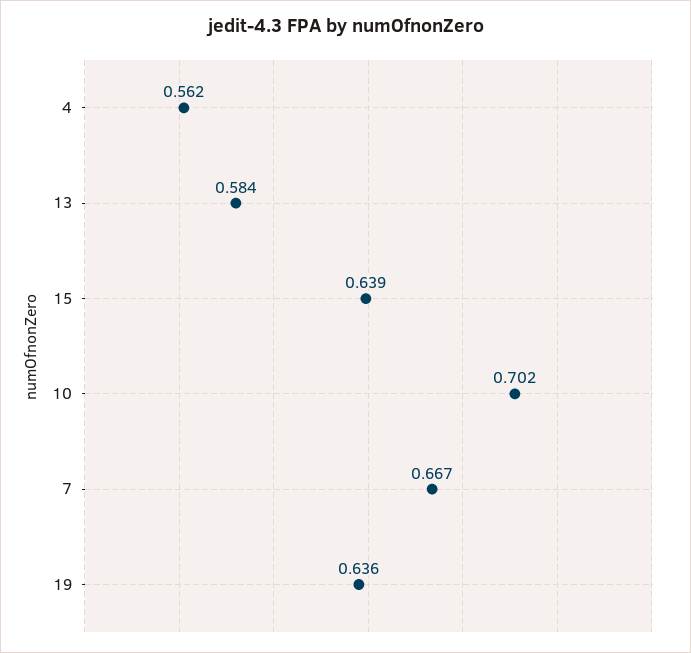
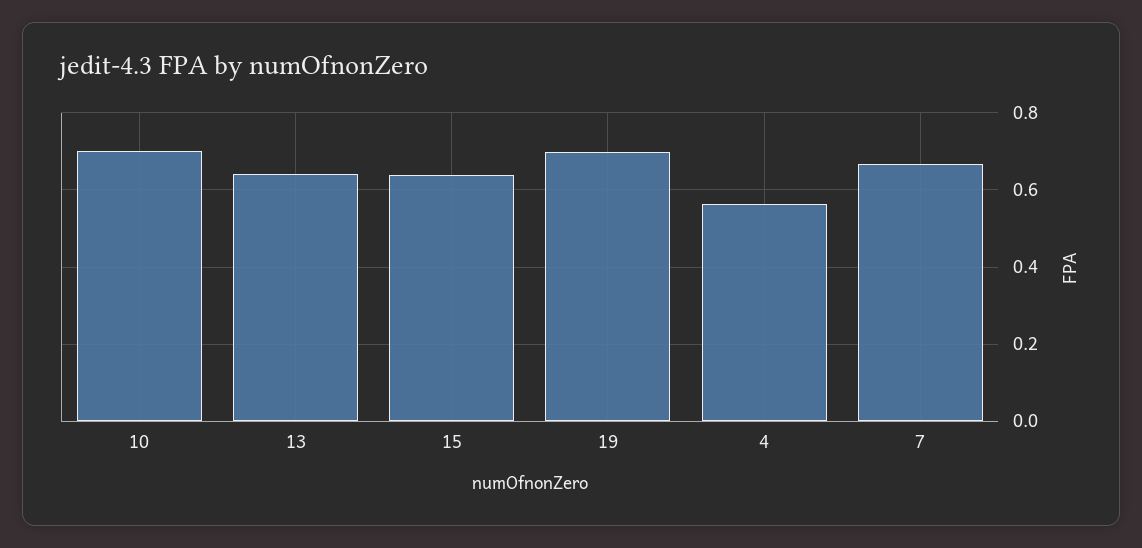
  {
    "4": 0.562,
-   "13": 0.584,
+   "13": 0.64,
    "15": 0.639,
    "10": 0.702,
    "7": 0.667,
-   "19": 0.636
+   "19": 0.7
  }

